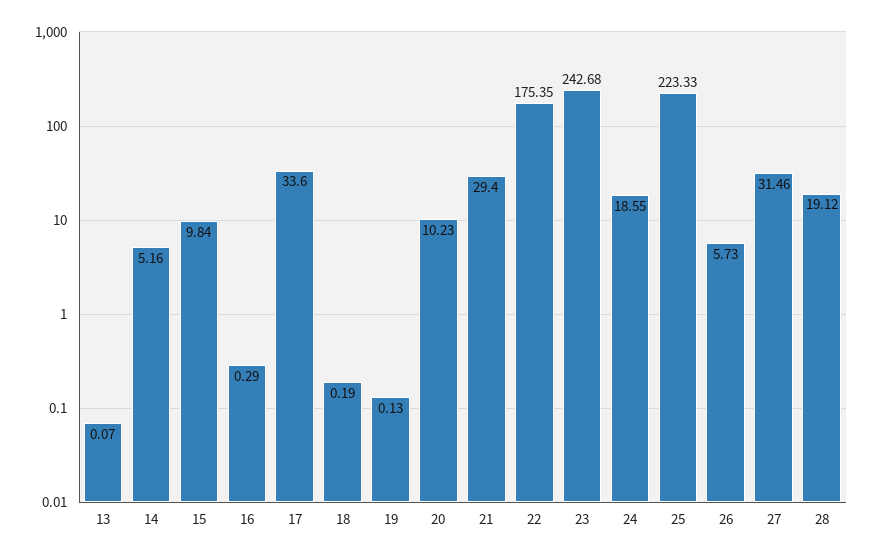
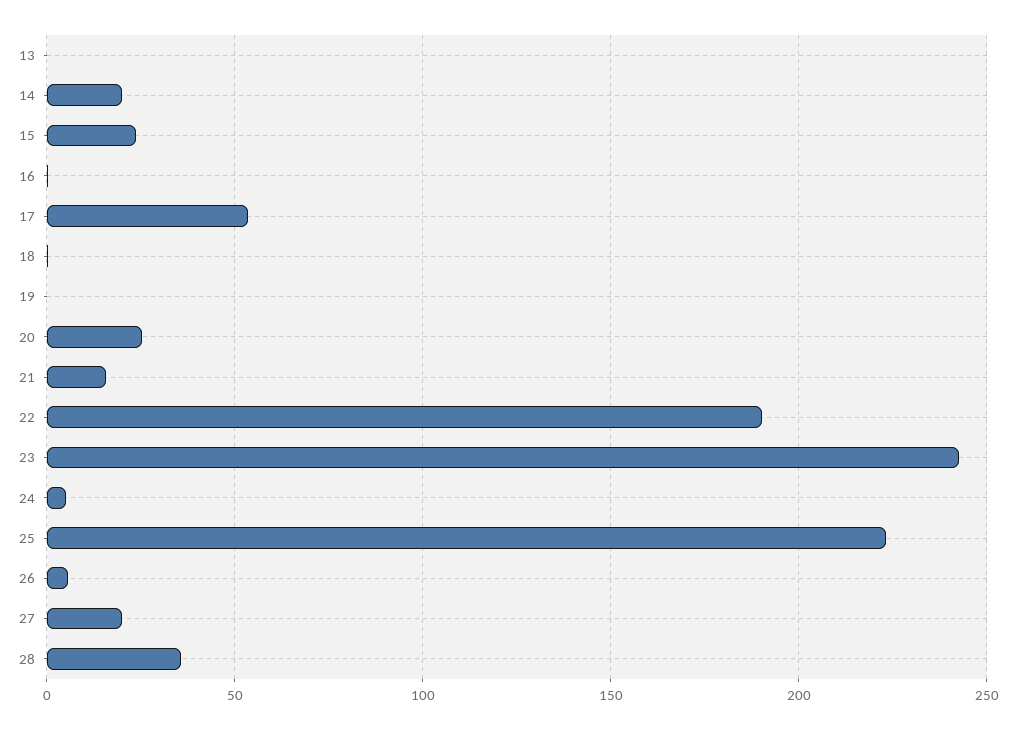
  {
    "13": 0.07,
-   "14": 5.16,
+   "14": 20,
-   "15": 9.84,
+   "15": 25,
    "16": 0.29,
-   "17": 33.6,
+   "17": 55,
    "18": 0.19,
    "19": 0.13,
-   "20": 10.23,
+   "20": 25,
-   "21": 29.4,
+   "21": 15,
-   "22": 175.35,
+   "22": 190,
    "23": 242.68,
-   "24": 18.55,
+   "24": 5,
    "25": 223.33,
    "26": 5.73,
-   "27": 31.46,
+   "27": 20,
-   "28": 19.12
+   "28": 35
  }

